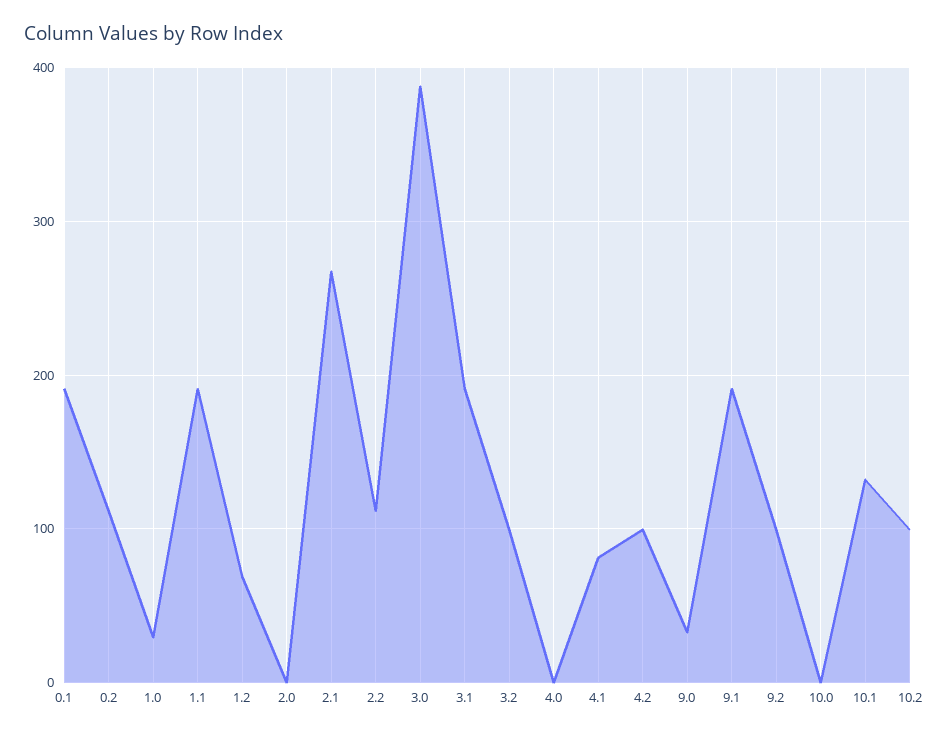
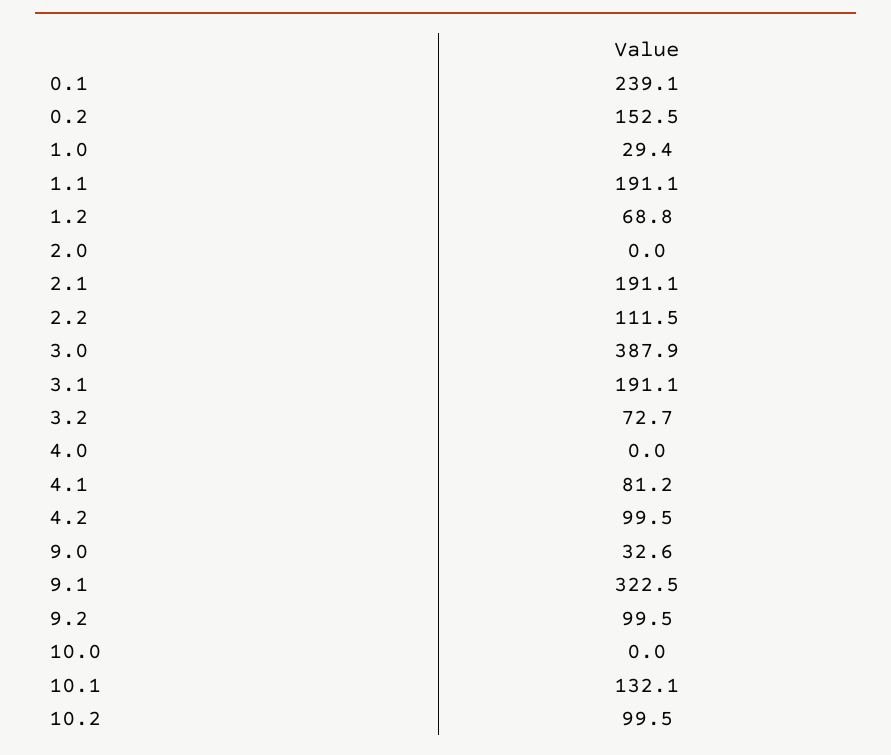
  {
-   "0.1": 190,
+   "0.1": 239.1,
-   "0.2": 110,
+   "0.2": 152.5,
    "1.0": 29.4,
    "1.1": 191.1,
    "1.2": 68.8,
    "2.0": 0,
-   "2.1": 270,
+   "2.1": 191.1,
    "2.2": 111.5,
    "3.0": 387.9,
    "3.1": 191.1,
-   "3.2": 100,
+   "3.2": 72.7,
    "4.0": 0,
    "4.1": 81.2,
    "4.2": 99.5,
    "9.0": 32.6,
-   "9.1": 190,
+   "9.1": 322.5,
    "9.2": 99.5,
    "10.0": 0,
    "10.1": 132.1,
    "10.2": 99.5
  }

